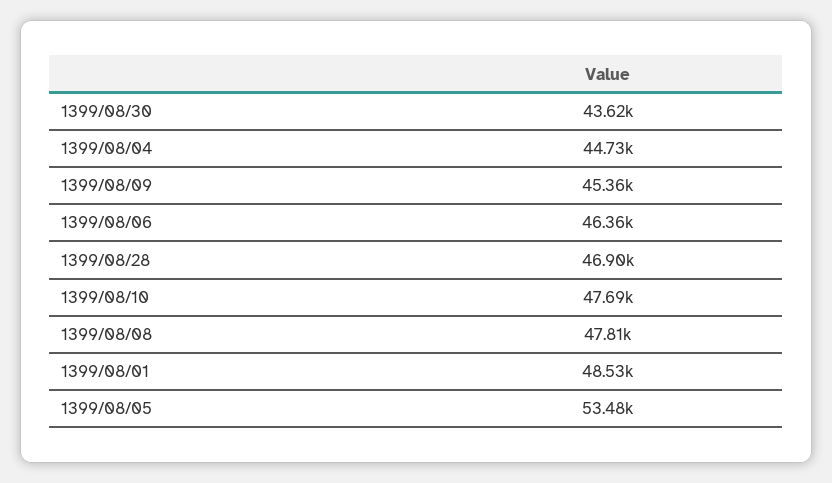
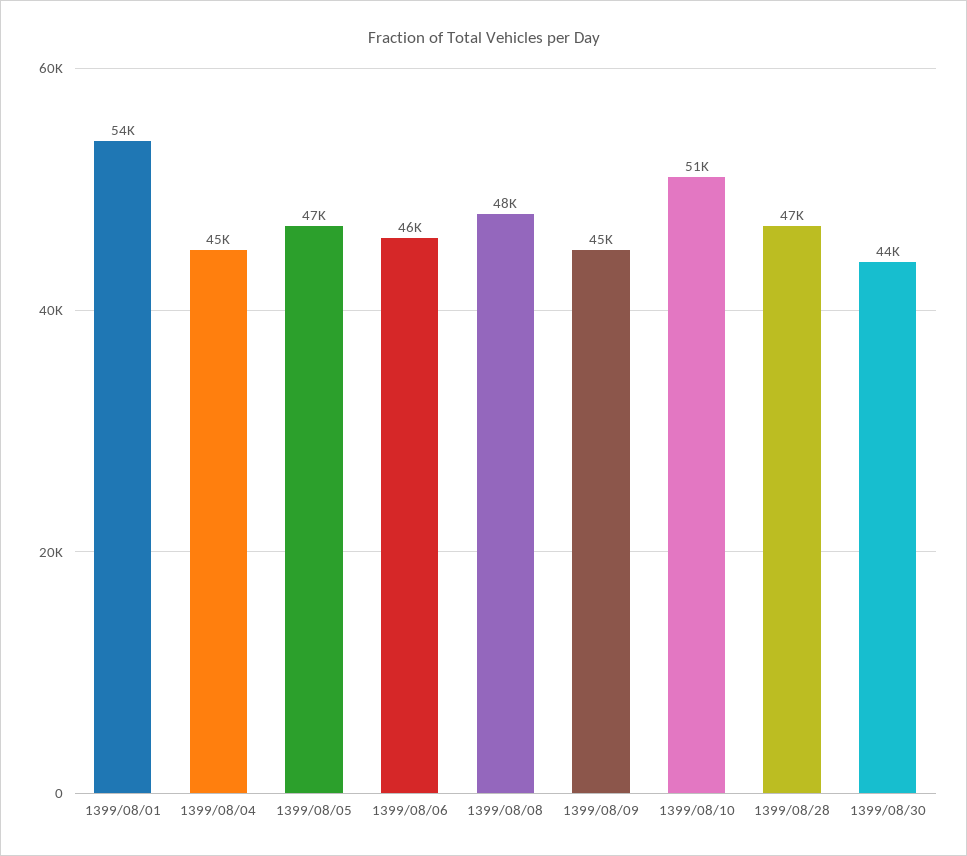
  {
    "1399/08/30": 43620,
    "1399/08/04": 44730,
    "1399/08/09": 45360,
    "1399/08/06": 46360,
    "1399/08/28": 46900,
-   "1399/08/10": 47690,
+   "1399/08/10": 51000,
    "1399/08/08": 47810,
-   "1399/08/01": 48530,
+   "1399/08/01": 54000,
-   "1399/08/05": 53480
+   "1399/08/05": 47000
  }

